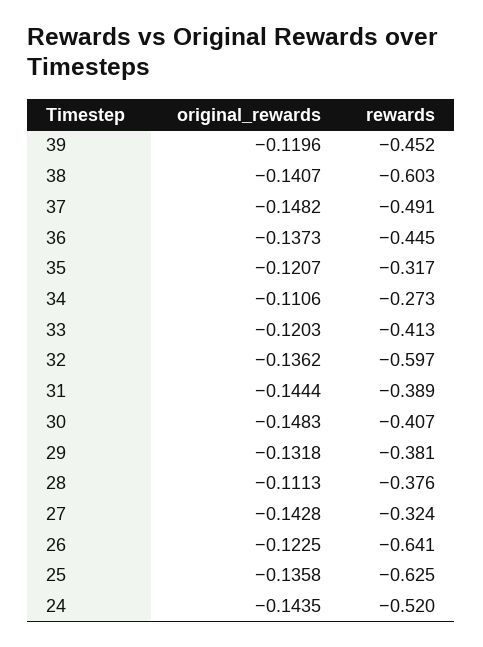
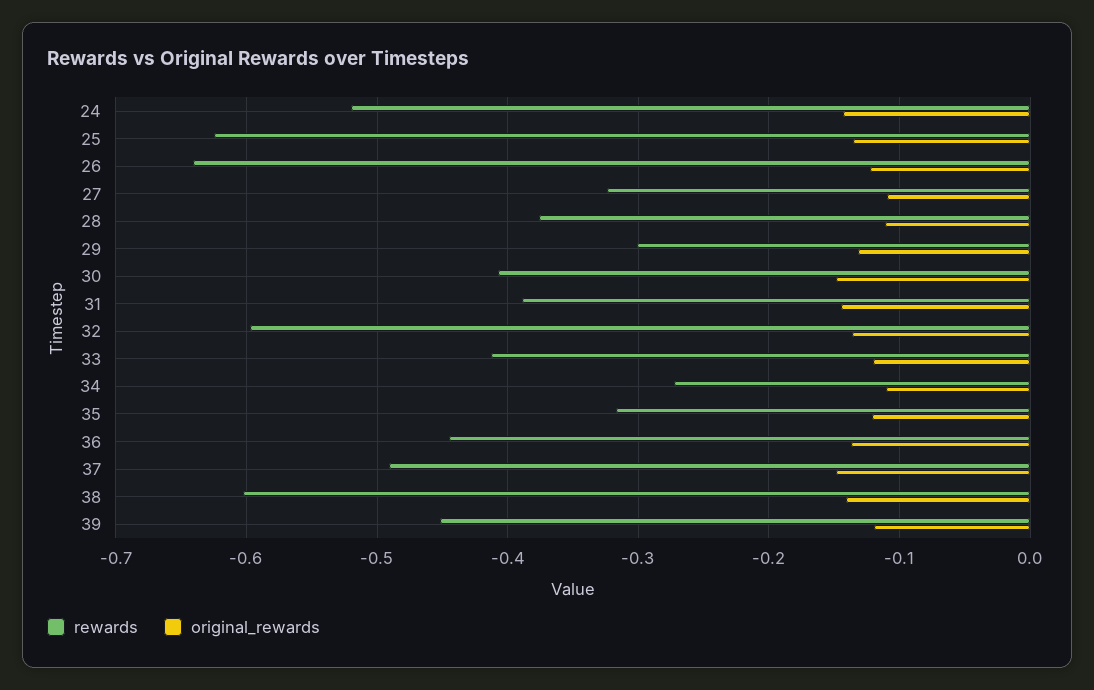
  {
    "original_rewards": {
      "39": -0.1196,
      "38": -0.1407,
      "37": -0.1482,
      "36": -0.1373,
      "35": -0.1207,
      "34": -0.1106,
      "33": -0.1203,
      "32": -0.1362,
      "31": -0.1444,
      "30": -0.1483,
      "29": -0.1318,
      "28": -0.1113,
-     "27": -0.1428,
+     "27": -0.11,
      "26": -0.1225,
      "25": -0.1358,
      "24": -0.1435
    },
    "rewards": {
      "39": -0.452,
      "38": -0.603,
      "37": -0.491,
      "36": -0.445,
      "35": -0.317,
      "34": -0.273,
      "33": -0.413,
      "32": -0.597,
      "31": -0.389,
      "30": -0.407,
-     "29": -0.381,
+     "29": -0.3,
      "28": -0.376,
      "27": -0.324,
      "26": -0.641,
      "25": -0.625,
      "24": -0.52
    }
  }

